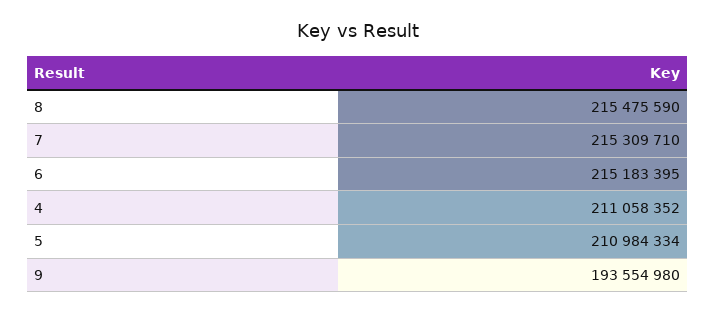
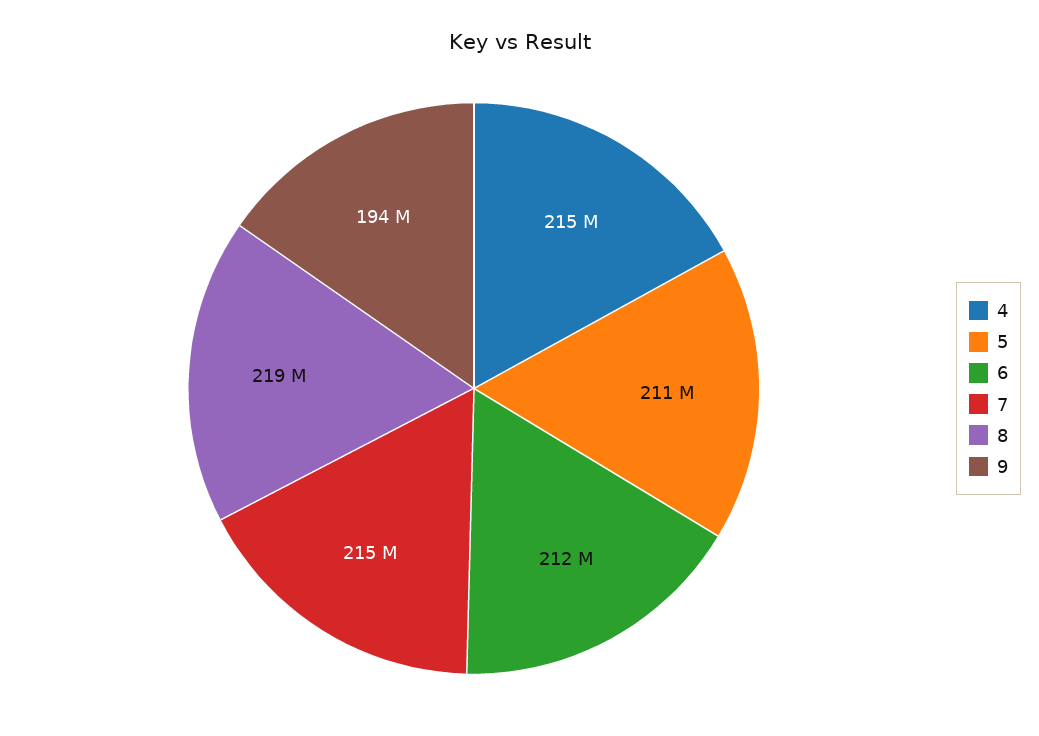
  {
-   "8": 215475590,
+   "8": 219000000,
    "7": 215309710,
-   "6": 215183395,
+   "6": 212000000,
-   "4": 211058352,
+   "4": 215000000,
    "5": 210984334,
    "9": 193554980
  }

